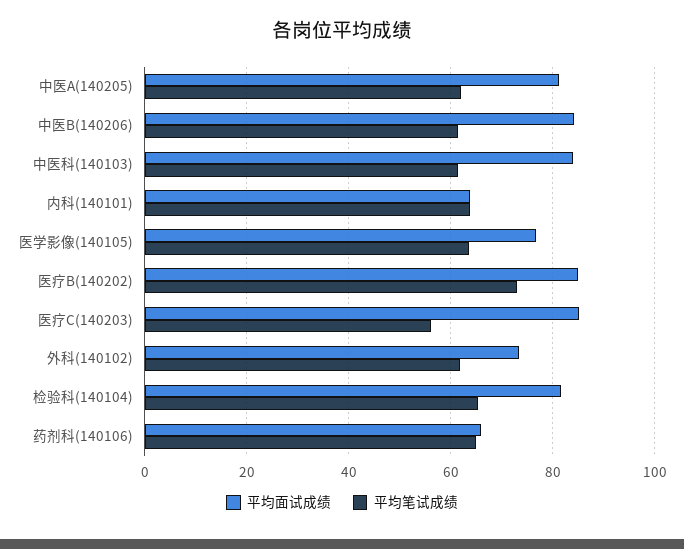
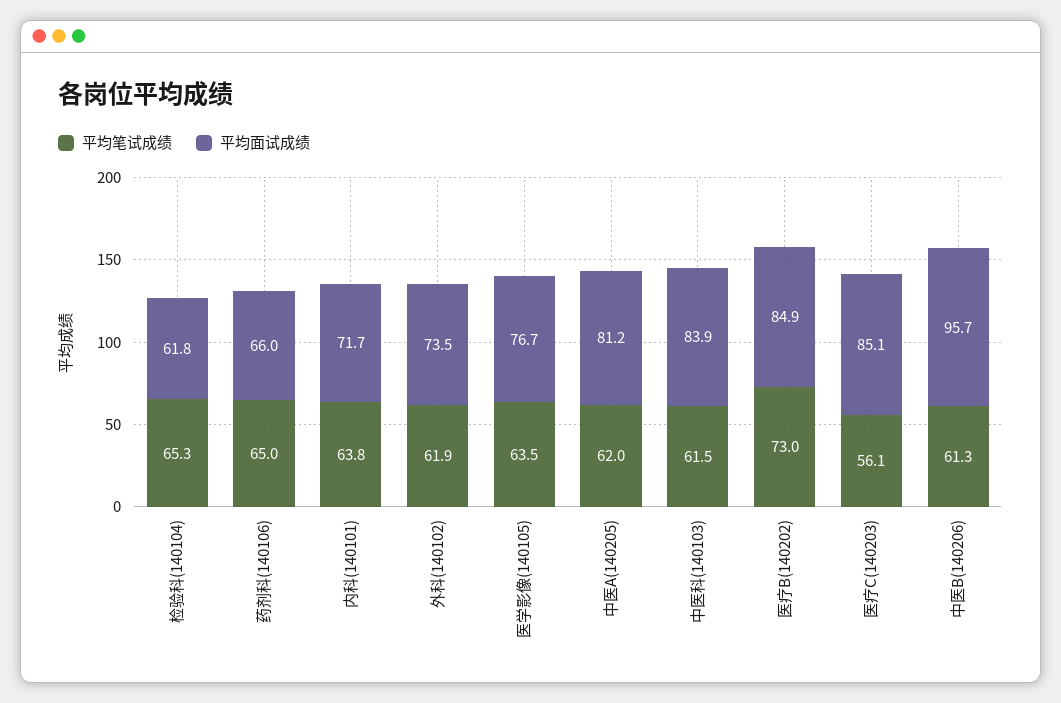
  {
    "平均面试成绩": {
      "中医A(140205)": 81.2,
-     "中医B(140206)": 84,
+     "中医B(140206)": 95.7,
      "中医科(140103)": 83.9,
-     "内科(140101)": 64,
+     "内科(140101)": 71.7,
      "医学影像(140105)": 76.7,
      "医疗B(140202)": 84.9,
      "医疗C(140203)": 85.1,
      "外科(140102)": 73.5,
-     "检验科(140104)": 82,
+     "检验科(140104)": 61.8,
      "药剂科(140106)": 66
    },
    "平均笔试成绩": {
      "中医A(140205)": 62,
      "中医B(140206)": 61.3,
      "中医科(140103)": 61.5,
      "内科(140101)": 63.8,
      "医学影像(140105)": 63.5,
      "医疗B(140202)": 73,
      "医疗C(140203)": 56.1,
      "外科(140102)": 61.9,
      "检验科(140104)": 65.3,
      "药剂科(140106)": 65
    }
  }

